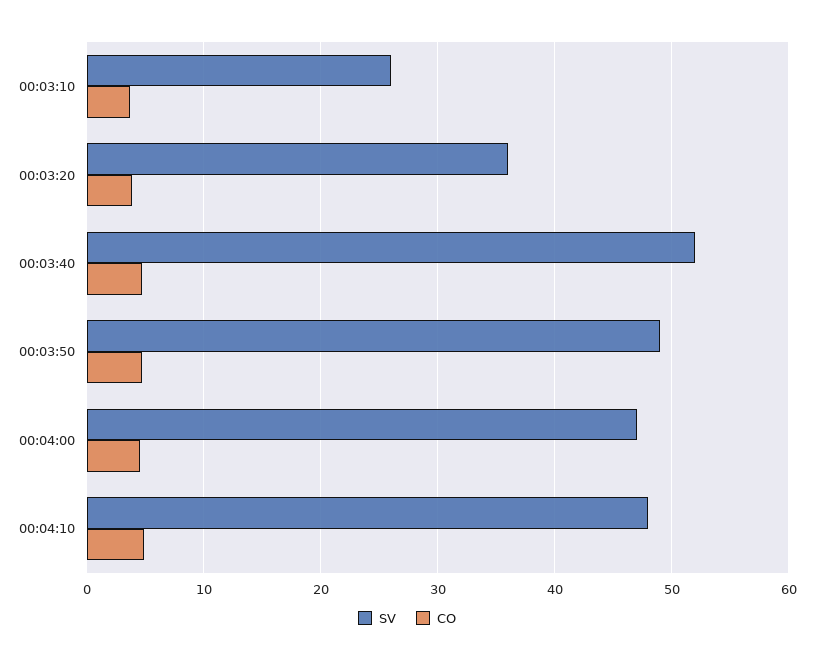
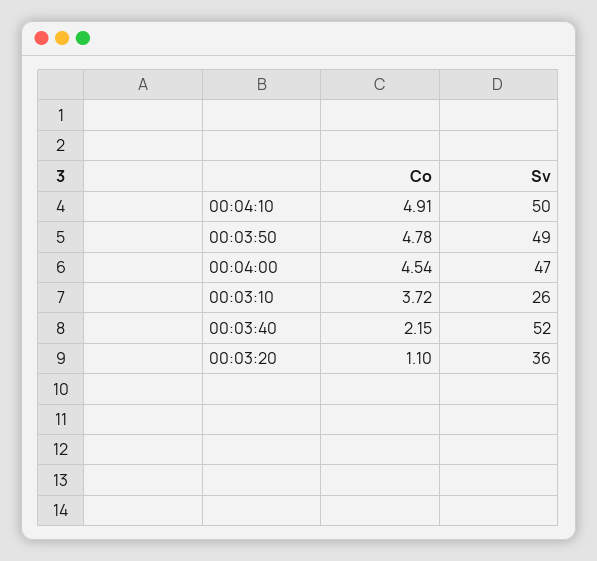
  {
    "SV": {
      "00:03:10": 26,
      "00:03:20": 36,
      "00:03:40": 52,
      "00:03:50": 49,
      "00:04:00": 47,
-     "00:04:10": 48
+     "00:04:10": 50
    },
    "CO": {
      "00:03:10": 3.72,
-     "00:03:20": 4,
+     "00:03:20": 1.1,
-     "00:03:40": 5,
+     "00:03:40": 2.15,
      "00:03:50": 4.78,
      "00:04:00": 4.54,
      "00:04:10": 4.91
    }
  }

